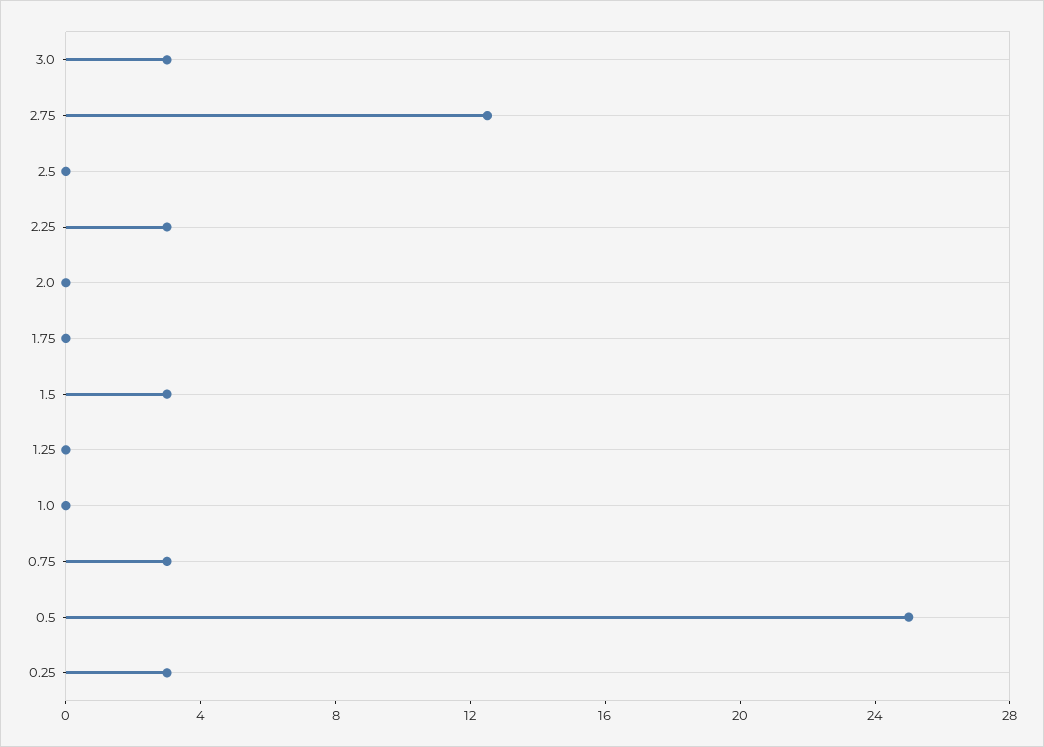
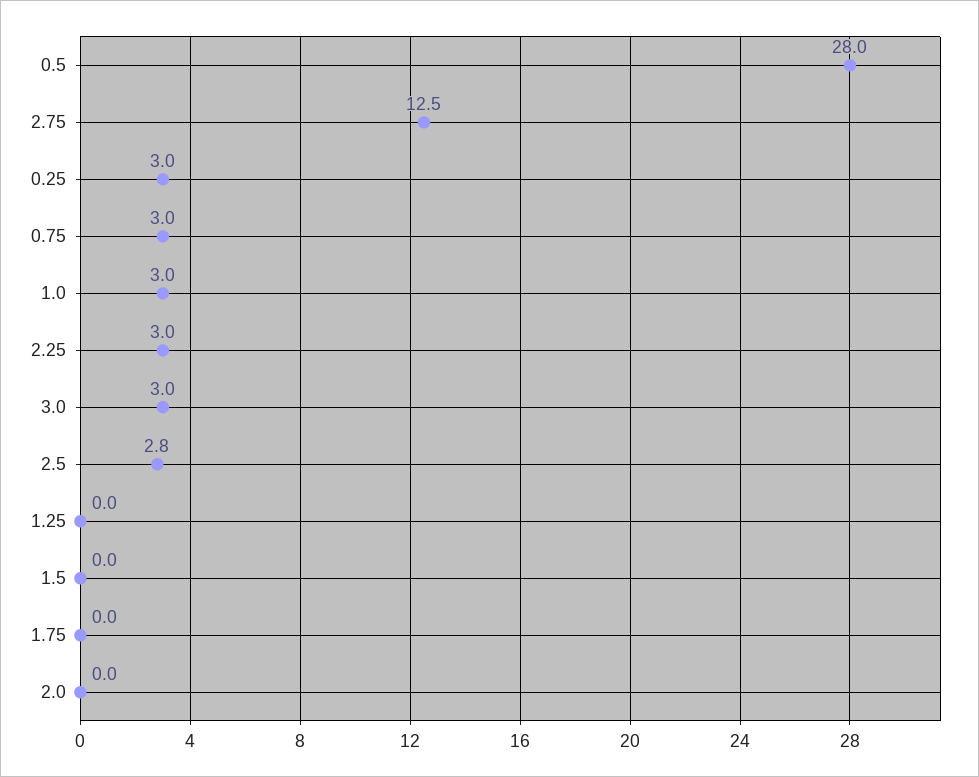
  {
    "3.0": 3,
    "2.75": 12.5,
-   "2.5": 0,
+   "2.5": 2.8,
    "2.25": 3,
    "2.0": 0,
    "1.75": 0,
-   "1.5": 3,
+   "1.5": 0,
    "1.25": 0,
-   "1.0": 0,
+   "1.0": 3,
    "0.75": 3,
-   "0.5": 25,
+   "0.5": 28,
    "0.25": 3
  }

